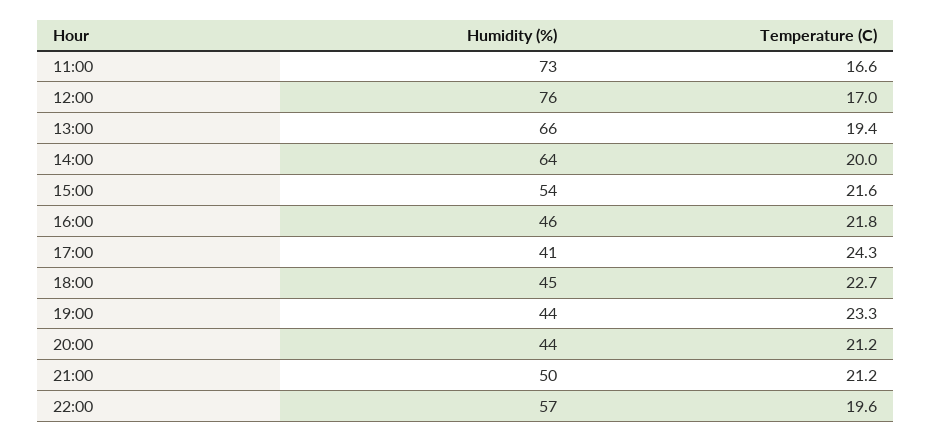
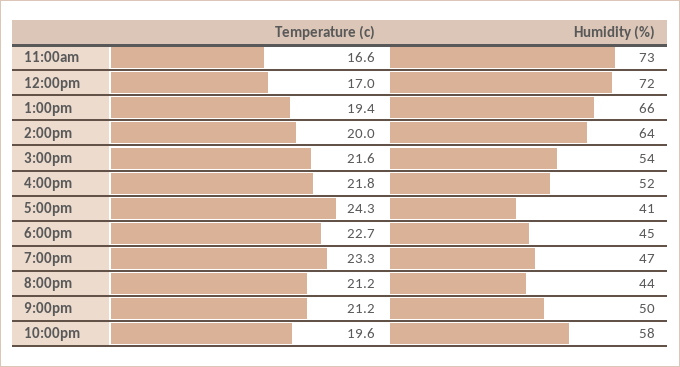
  {
    "Humidity (%)": {
      "11:00": 73,
-     "12:00": 76,
+     "12:00": 72,
      "13:00": 66,
      "14:00": 64,
      "15:00": 54,
-     "16:00": 46,
+     "16:00": 52,
      "17:00": 41,
      "18:00": 45,
-     "19:00": 44,
+     "19:00": 47,
      "20:00": 44,
      "21:00": 50,
-     "22:00": 57
+     "22:00": 58
    },
    "Temperature (C)": {
      "11:00": 16.6,
      "12:00": 17,
      "13:00": 19.4,
      "14:00": 20,
      "15:00": 21.6,
      "16:00": 21.8,
      "17:00": 24.3,
      "18:00": 22.7,
      "19:00": 23.3,
      "20:00": 21.2,
      "21:00": 21.2,
      "22:00": 19.6
    }
  }

